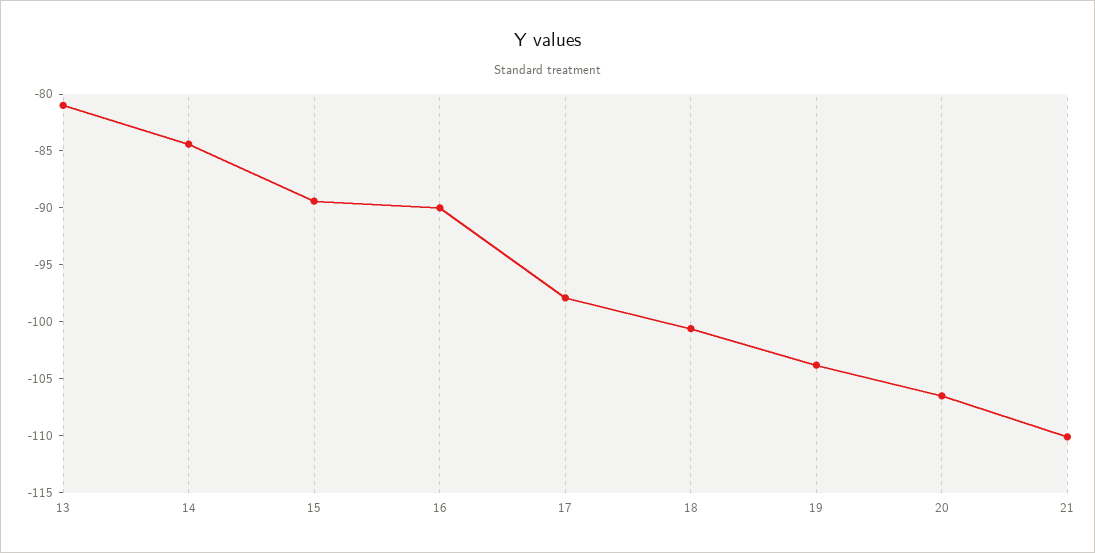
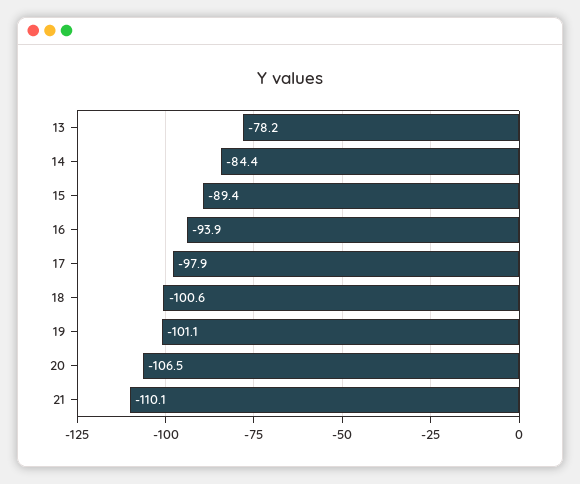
  {
-   "13": -81,
+   "13": -78.2,
    "14": -84.4,
    "15": -89.4,
-   "16": -90,
+   "16": -93.9,
    "17": -97.9,
    "18": -100.6,
-   "19": -104,
+   "19": -101.1,
    "20": -106.5,
    "21": -110.1
  }

